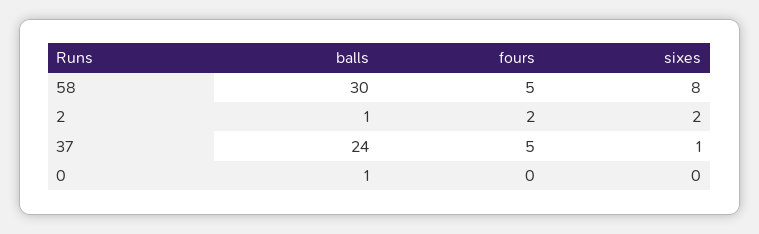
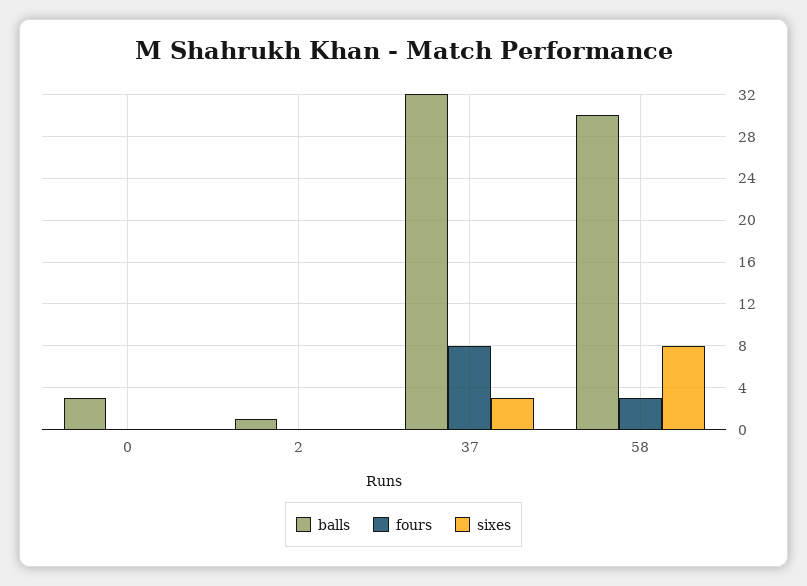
  {
    "balls": {
      "58": 30,
      "2": 1,
-     "37": 24,
+     "37": 32,
-     "0": 1
+     "0": 3
    },
    "fours": {
-     "58": 5,
+     "58": 3,
-     "2": 2,
+     "2": 0,
-     "37": 5,
+     "37": 8,
      "0": 0
    },
    "sixes": {
      "58": 8,
-     "2": 2,
+     "2": 0,
-     "37": 1,
+     "37": 3,
      "0": 0
    }
  }

